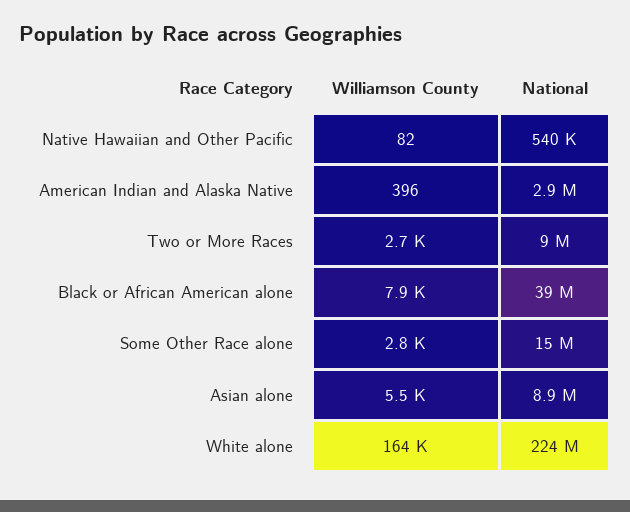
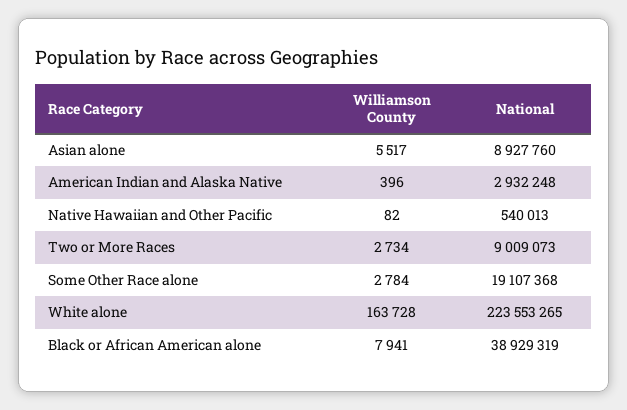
  {
    "Williamson County": {
      "Native Hawaiian and Other Pacific": 82,
      "American Indian and Alaska Native": 396,
      "Two or More Races": 2734,
      "Black or African American alone": 7941,
      "Some Other Race alone": 2784,
      "Asian alone": 5517,
      "White alone": 163728
    },
    "National": {
      "Native Hawaiian and Other Pacific": 540013,
      "American Indian and Alaska Native": 2932248,
      "Two or More Races": 9009073,
      "Black or African American alone": 38929319,
-     "Some Other Race alone": 15000000,
+     "Some Other Race alone": 19107368,
      "Asian alone": 8927760,
      "White alone": 223553265
    }
  }

